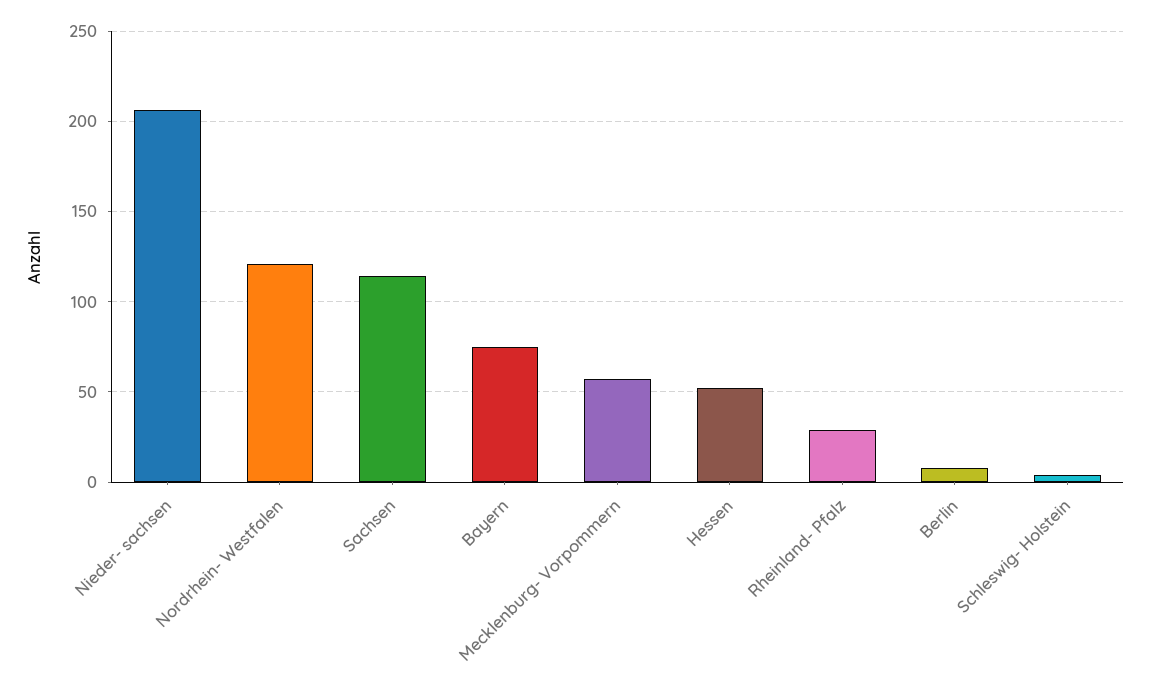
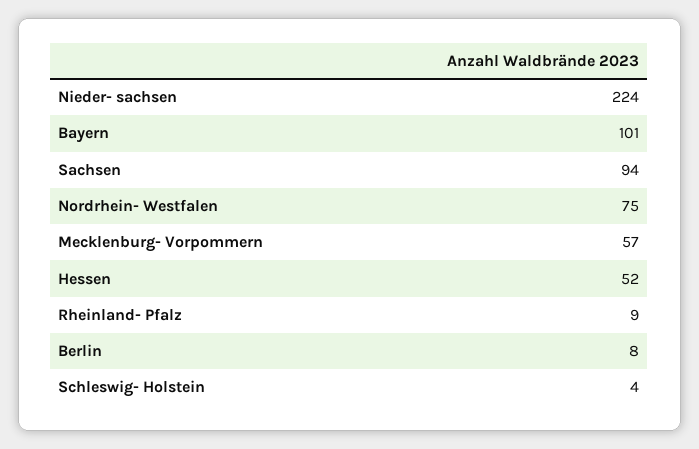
  {
-   "Nieder- sachsen": 205,
+   "Nieder- sachsen": 224,
-   "Nordrhein- Westfalen": 120,
+   "Nordrhein- Westfalen": 75,
-   "Sachsen": 115,
+   "Sachsen": 94,
-   "Bayern": 75,
+   "Bayern": 101,
    "Mecklenburg- Vorpommern": 57,
    "Hessen": 52,
-   "Rheinland- Pfalz": 30,
+   "Rheinland- Pfalz": 9,
    "Berlin": 8,
    "Schleswig- Holstein": 4
  }

